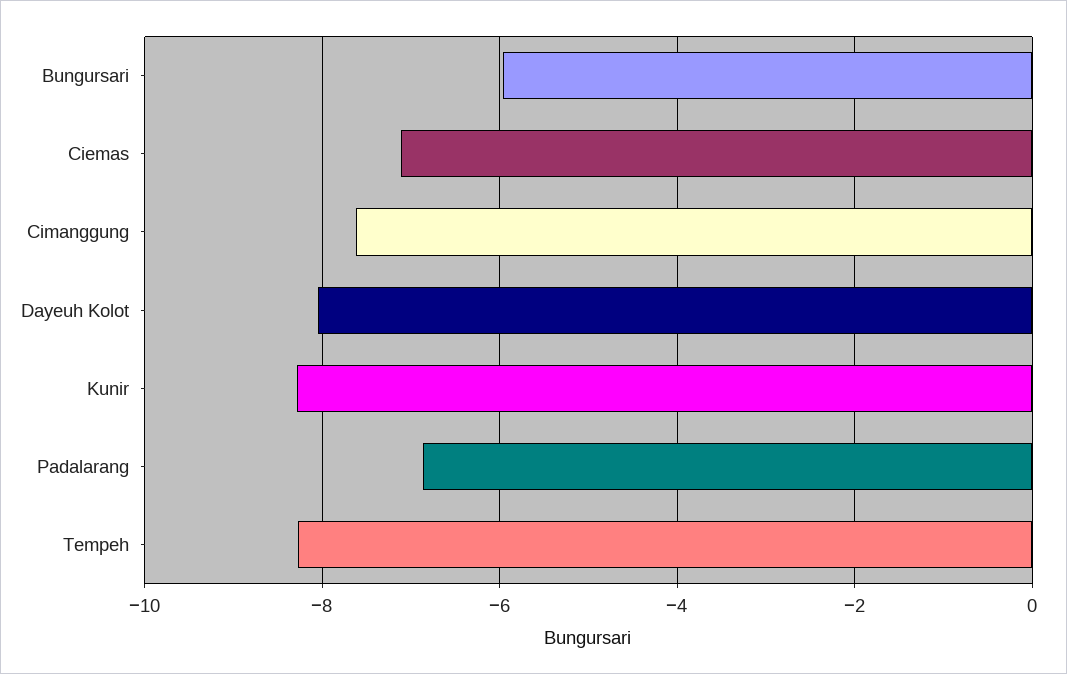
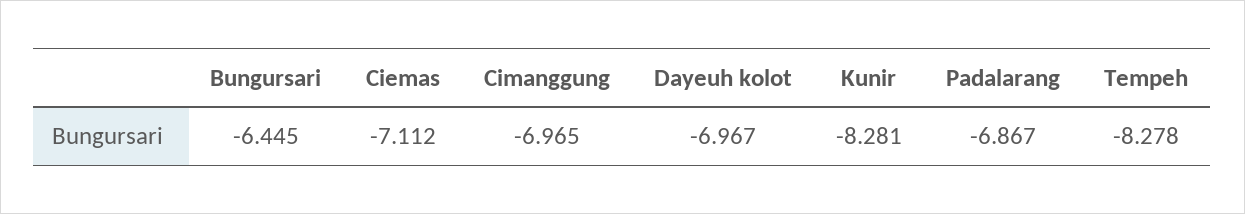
  {
-   "Bungursari": -6,
+   "Bungursari": -6.445,
    "Ciemas": -7.112,
-   "Cimanggung": -7.6,
+   "Cimanggung": -6.965,
-   "Dayeuh Kolot": -8,
+   "Dayeuh Kolot": -6.967,
    "Kunir": -8.281,
    "Padalarang": -6.867,
    "Tempeh": -8.278
  }

